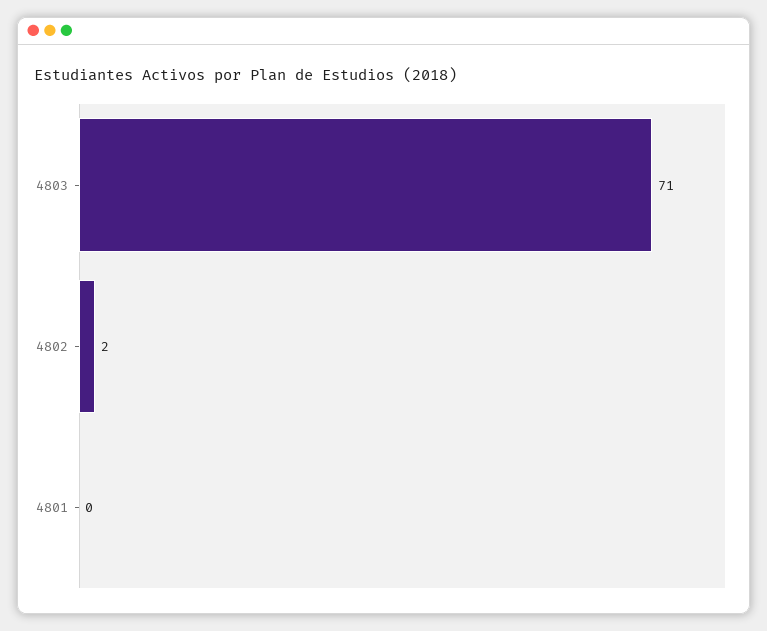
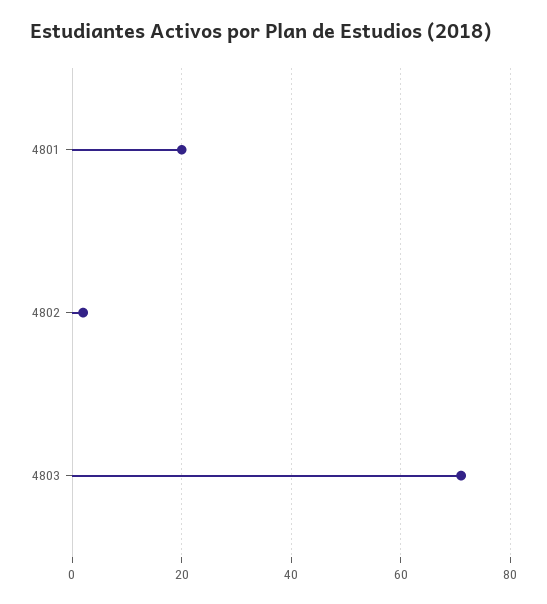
  {
    "4803": 71,
    "4802": 2,
-   "4801": 0
+   "4801": 20
  }

